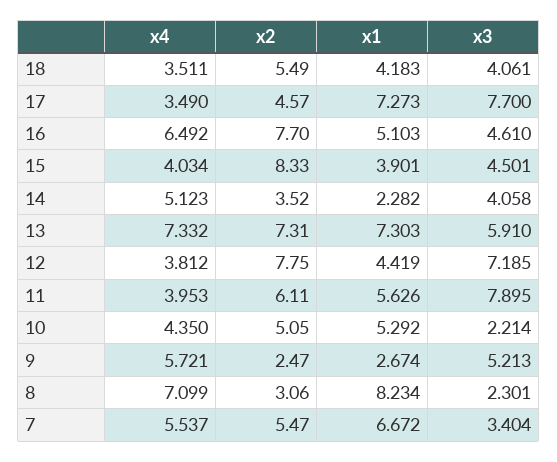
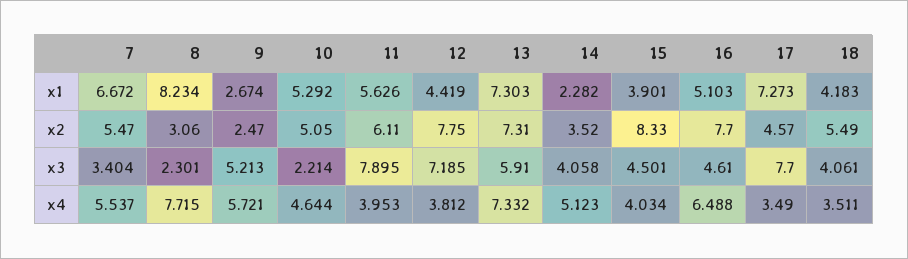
  {
    "x4": {
      "18": 3.511,
      "17": 3.49,
-     "16": 6.492,
+     "16": 6.488,
      "15": 4.034,
      "14": 5.123,
      "13": 7.332,
      "12": 3.812,
      "11": 3.953,
-     "10": 4.35,
+     "10": 4.644,
      "9": 5.721,
-     "8": 7.099,
+     "8": 7.715,
      "7": 5.537
    },
    "x2": {
      "18": 5.49,
      "17": 4.57,
      "16": 7.7,
      "15": 8.33,
      "14": 3.52,
      "13": 7.31,
      "12": 7.75,
      "11": 6.11,
      "10": 5.05,
      "9": 2.47,
      "8": 3.06,
      "7": 5.47
    },
    "x1": {
      "18": 4.183,
      "17": 7.273,
      "16": 5.103,
      "15": 3.901,
      "14": 2.282,
      "13": 7.303,
      "12": 4.419,
      "11": 5.626,
      "10": 5.292,
      "9": 2.674,
      "8": 8.234,
      "7": 6.672
    },
    "x3": {
      "18": 4.061,
      "17": 7.7,
      "16": 4.61,
      "15": 4.501,
      "14": 4.058,
      "13": 5.91,
      "12": 7.185,
      "11": 7.895,
      "10": 2.214,
      "9": 5.213,
      "8": 2.301,
      "7": 3.404
    }
  }

